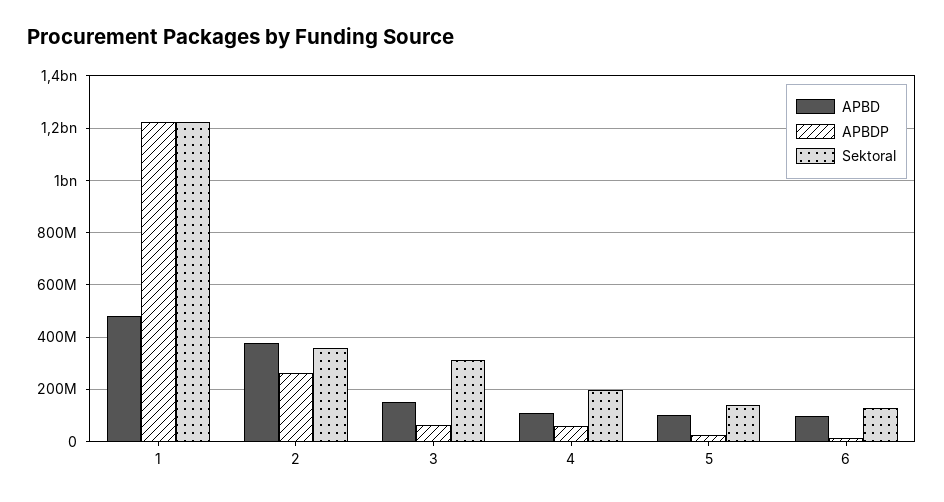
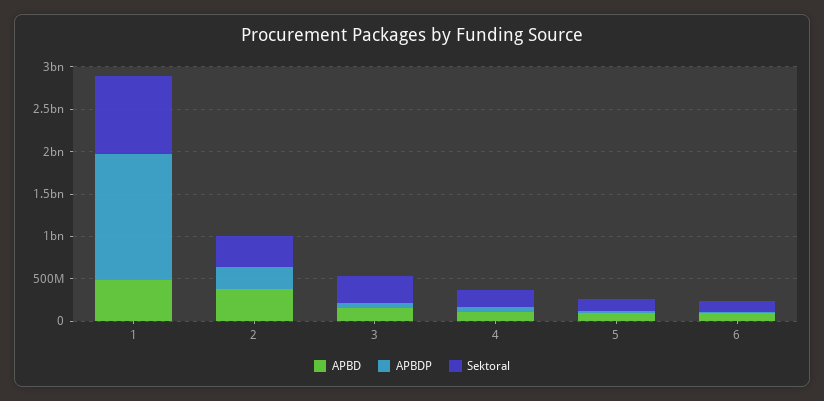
  {
    "APBD": {
      "1": 475000000,
      "2": 375000000,
      "3": 150000000,
      "4": 100000000,
      "5": 100000000,
      "6": 100000000
    },
    "APBDP": {
-     "1": 1225000000,
+     "1": 1500000000,
      "2": 250000000,
      "3": 75000000,
      "4": 50000000,
      "5": 25000000,
      "6": 25000000
    },
    "Sektoral": {
-     "1": 1225000000,
+     "1": 900000000,
      "2": 350000000,
      "3": 325000000,
      "4": 200000000,
      "5": 150000000,
      "6": 125000000
    }
  }

